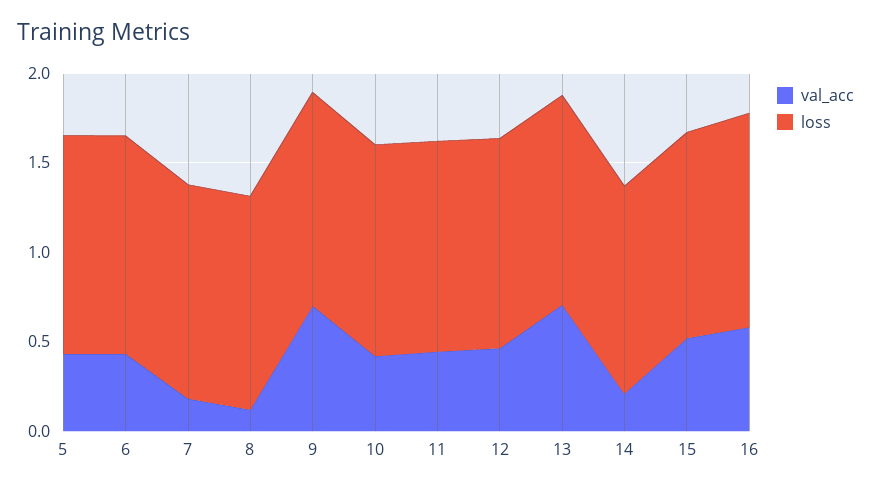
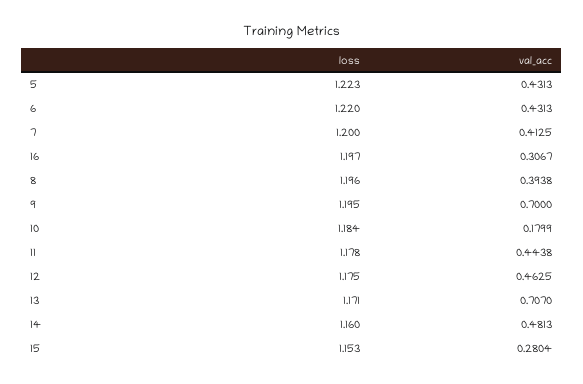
  {
    "val_acc": {
      "5": 0.4313,
      "6": 0.4313,
-     "7": 0.2,
+     "7": 0.4125,
-     "8": 0.1,
+     "8": 0.3938,
      "9": 0.7,
-     "10": 0.4,
+     "10": 0.1799,
      "11": 0.4438,
      "12": 0.4625,
      "13": 0.707,
-     "14": 0.2,
+     "14": 0.4813,
-     "15": 0.5,
+     "15": 0.2804,
-     "16": 0.6
+     "16": 0.3067
    },
    "loss": {
      "5": 1.223,
      "6": 1.22,
      "7": 1.2,
      "8": 1.196,
      "9": 1.195,
      "10": 1.184,
      "11": 1.178,
      "12": 1.175,
      "13": 1.171,
      "14": 1.16,
      "15": 1.153,
      "16": 1.197
    }
  }

